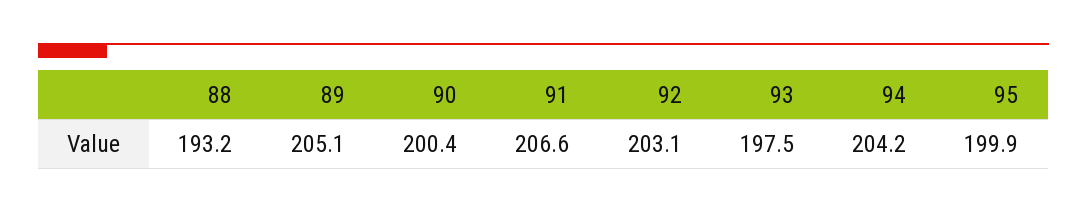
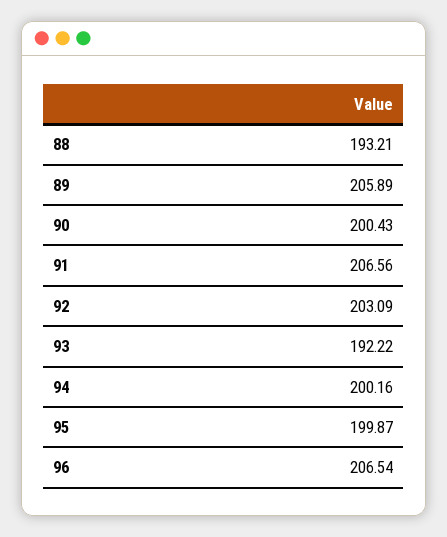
  {
    "88": 193.21,
-   "89": 205.1,
+   "89": 205.89,
    "90": 200.43,
    "91": 206.56,
    "92": 203.09,
-   "93": 197.5,
+   "93": 192.22,
-   "94": 204.2,
+   "94": 200.16,
-   "95": 199.87
+   "95": 199.87,
+   "96": 206.54
  }

